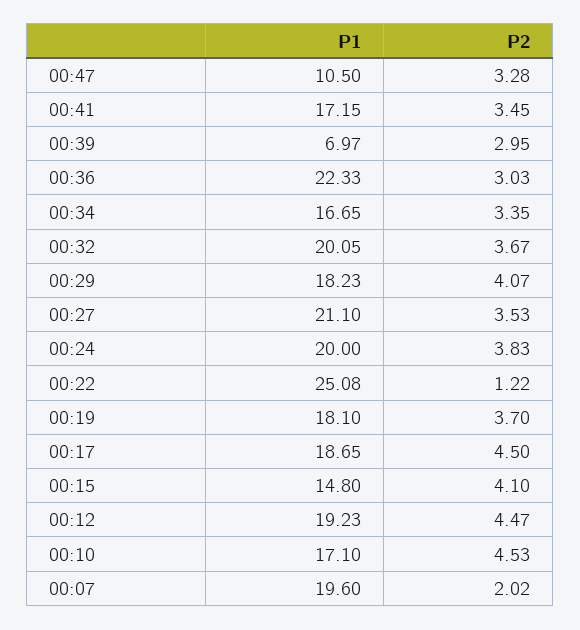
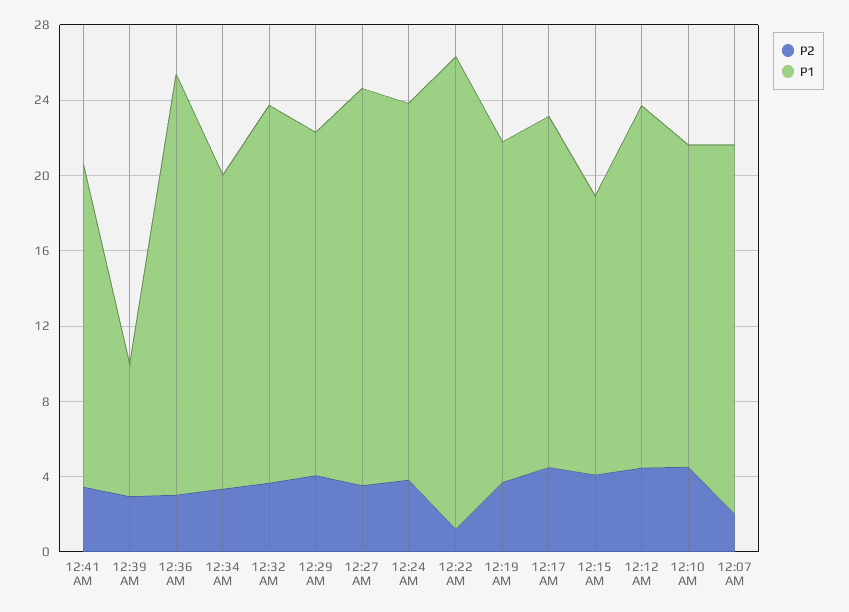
  {
    "P1": {
-     "00:47": 10.5,
      "00:41": 17.15,
      "00:39": 6.97,
      "00:36": 22.33,
      "00:34": 16.65,
      "00:32": 20.05,
      "00:29": 18.23,
      "00:27": 21.1,
      "00:24": 20,
      "00:22": 25.08,
      "00:19": 18.1,
      "00:17": 18.65,
      "00:15": 14.8,
      "00:12": 19.23,
      "00:10": 17.1,
      "00:07": 19.6
    },
    "P2": {
-     "00:47": 3.28,
      "00:41": 3.45,
      "00:39": 2.95,
      "00:36": 3.03,
      "00:34": 3.35,
      "00:32": 3.67,
      "00:29": 4.07,
      "00:27": 3.53,
      "00:24": 3.83,
      "00:22": 1.22,
      "00:19": 3.7,
      "00:17": 4.5,
      "00:15": 4.1,
      "00:12": 4.47,
      "00:10": 4.53,
      "00:07": 2.02
    }
  }

